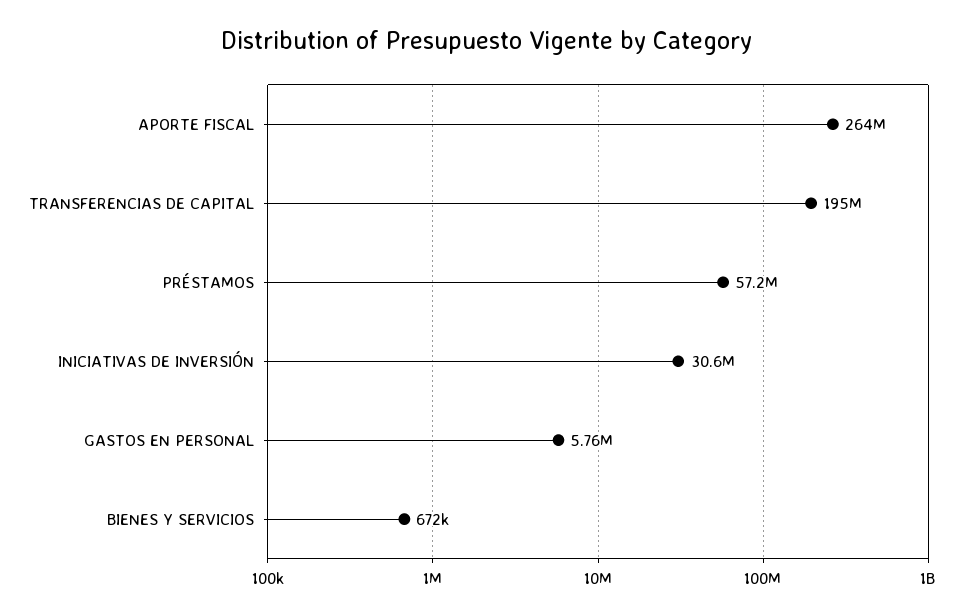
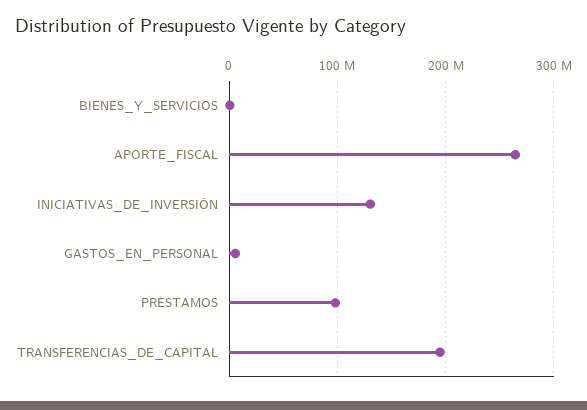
  {
    "APORTE FISCAL": 264000000,
    "TRANSFERENCIAS DE CAPITAL": 195000000,
-   "PRÉSTAMOS": 57200000,
+   "PRÉSTAMOS": 100000000,
-   "INICIATIVAS DE INVERSIÓN": 30600000,
+   "INICIATIVAS DE INVERSIÓN": 130000000,
    "GASTOS EN PERSONAL": 5760000,
    "BIENES Y SERVICIOS": 672000
  }

